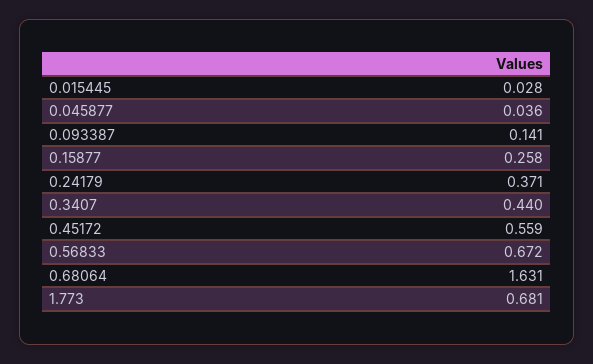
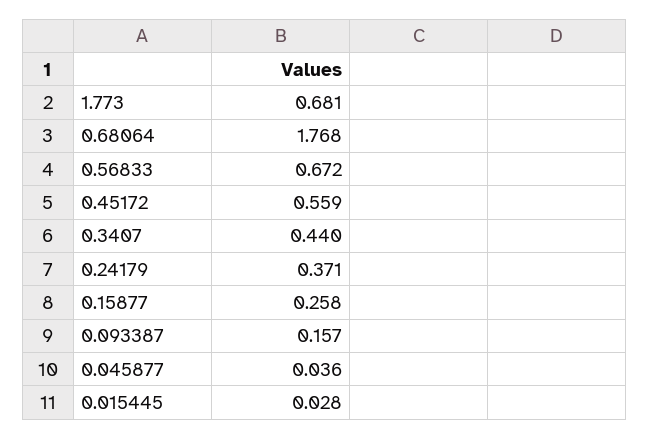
  {
    "0.015445": 0.028,
    "0.045877": 0.036,
-   "0.093387": 0.141,
+   "0.093387": 0.157,
    "0.15877": 0.258,
    "0.24179": 0.371,
    "0.3407": 0.44,
    "0.45172": 0.559,
    "0.56833": 0.672,
-   "0.68064": 1.631,
+   "0.68064": 1.768,
    "1.773": 0.681
  }

